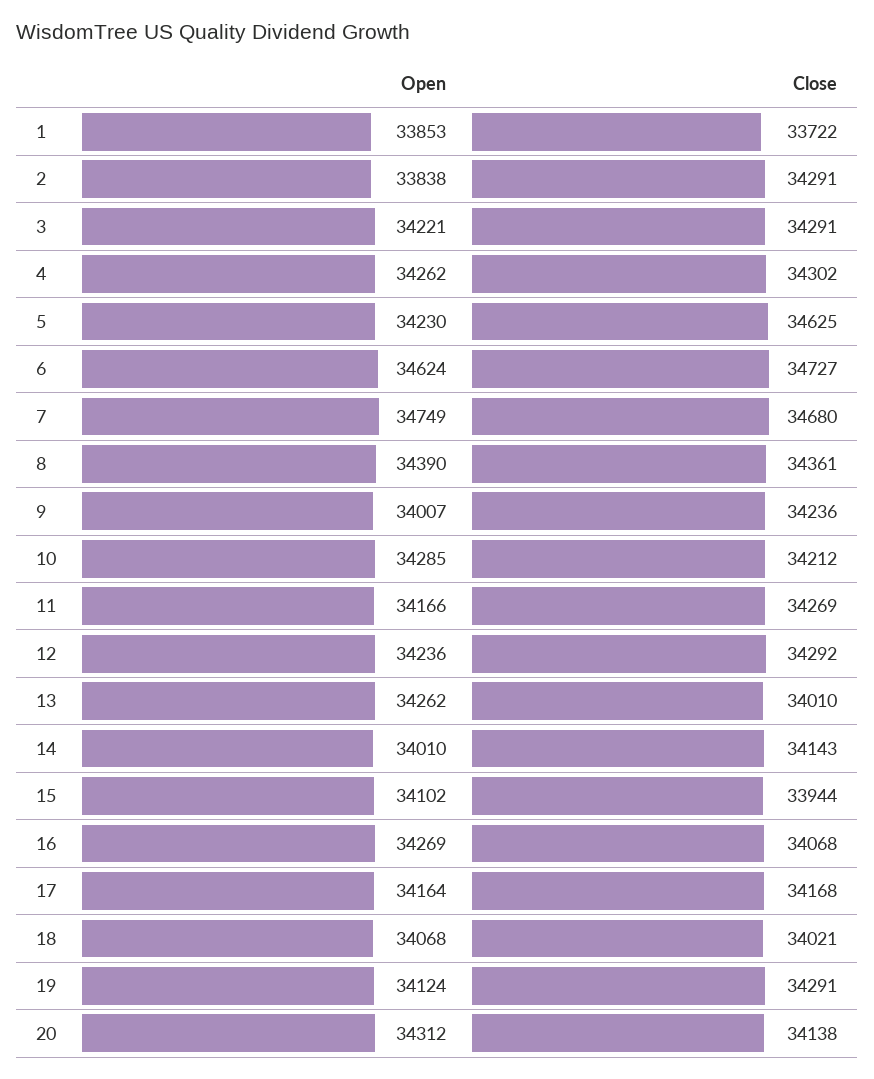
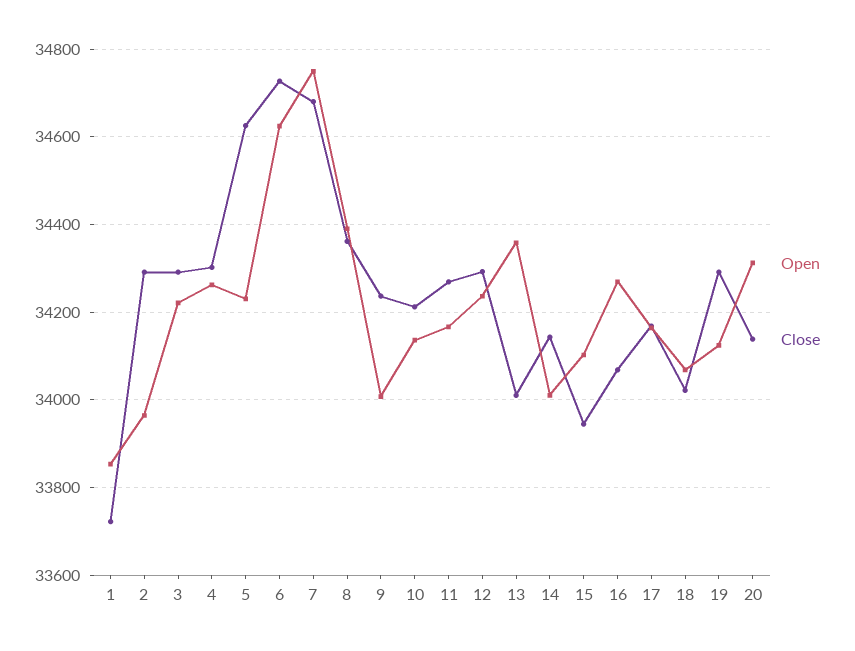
  {
    "Open": {
      "1": 33853,
-     "2": 33838,
+     "2": 33960,
      "3": 34221,
      "4": 34262,
      "5": 34230,
      "6": 34624,
      "7": 34749,
      "8": 34390,
      "9": 34007,
-     "10": 34285,
+     "10": 34140,
      "11": 34166,
      "12": 34236,
-     "13": 34262,
+     "13": 34360,
      "14": 34010,
      "15": 34102,
      "16": 34269,
      "17": 34164,
      "18": 34068,
      "19": 34124,
      "20": 34312
    },
    "Close": {
      "1": 33722,
      "2": 34291,
      "3": 34291,
      "4": 34302,
      "5": 34625,
      "6": 34727,
      "7": 34680,
      "8": 34361,
      "9": 34236,
      "10": 34212,
      "11": 34269,
      "12": 34292,
      "13": 34010,
      "14": 34143,
      "15": 33944,
      "16": 34068,
      "17": 34168,
      "18": 34021,
      "19": 34291,
      "20": 34138
    }
  }

